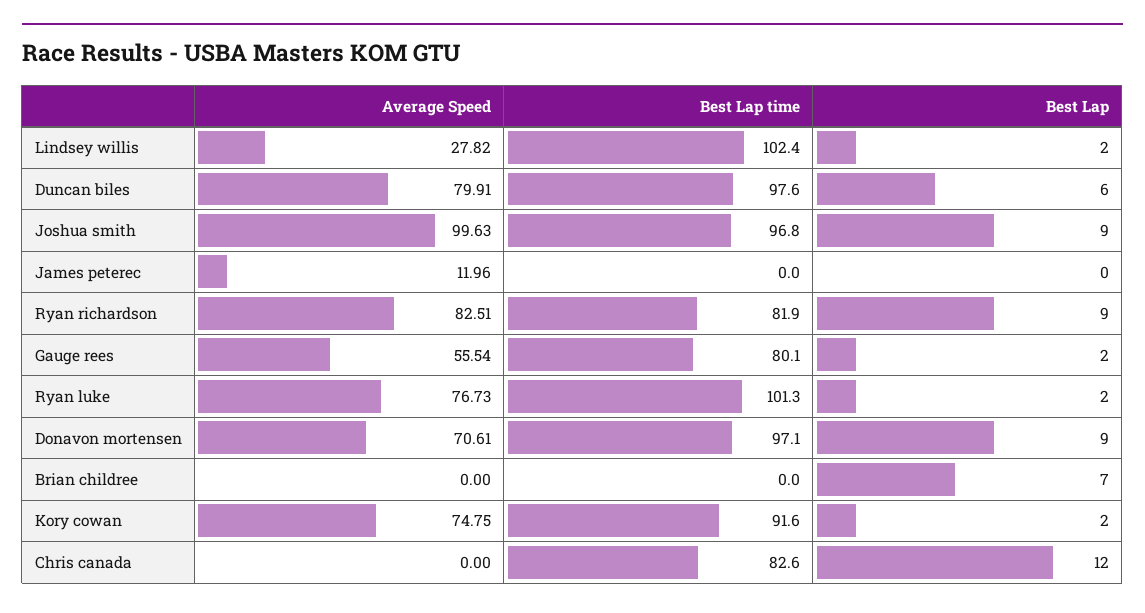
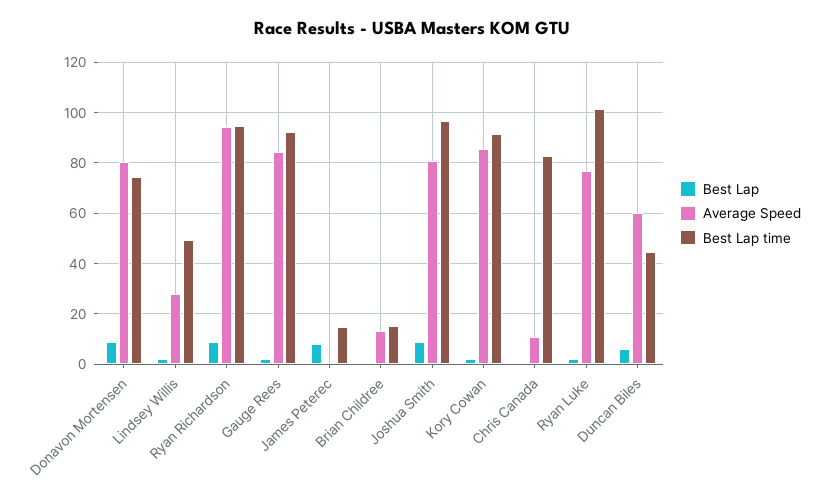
  {
    "Average Speed": {
      "Lindsey willis": 27.82,
-     "Duncan biles": 79.91,
+     "Duncan biles": 60,
-     "Joshua smith": 99.63,
+     "Joshua smith": 80,
-     "James peterec": 11.96,
+     "James peterec": 0,
-     "Ryan richardson": 82.51,
+     "Ryan richardson": 95,
-     "Gauge rees": 55.54,
+     "Gauge rees": 85,
      "Ryan luke": 76.73,
-     "Donavon mortensen": 70.61,
+     "Donavon mortensen": 80,
-     "Brian childree": 0,
+     "Brian childree": 12.5,
-     "Kory cowan": 74.75,
+     "Kory cowan": 85,
-     "Chris canada": 0
+     "Chris canada": 10
    },
    "Best Lap time": {
-     "Lindsey willis": 102.4,
+     "Lindsey willis": 50,
-     "Duncan biles": 97.6,
+     "Duncan biles": 45,
      "Joshua smith": 96.8,
-     "James peterec": 0,
+     "James peterec": 15,
-     "Ryan richardson": 81.9,
+     "Ryan richardson": 95,
-     "Gauge rees": 80.1,
+     "Gauge rees": 92.5,
      "Ryan luke": 101.3,
-     "Donavon mortensen": 97.1,
+     "Donavon mortensen": 75,
-     "Brian childree": 0,
+     "Brian childree": 15,
      "Kory cowan": 91.6,
      "Chris canada": 82.6
    },
    "Best Lap": {
      "Lindsey willis": 2,
      "Duncan biles": 6,
      "Joshua smith": 9,
-     "James peterec": 0,
+     "James peterec": 7.5,
      "Ryan richardson": 9,
      "Gauge rees": 2,
      "Ryan luke": 2,
      "Donavon mortensen": 9,
-     "Brian childree": 7,
+     "Brian childree": 0,
      "Kory cowan": 2,
-     "Chris canada": 12
+     "Chris canada": 0
    }
  }

